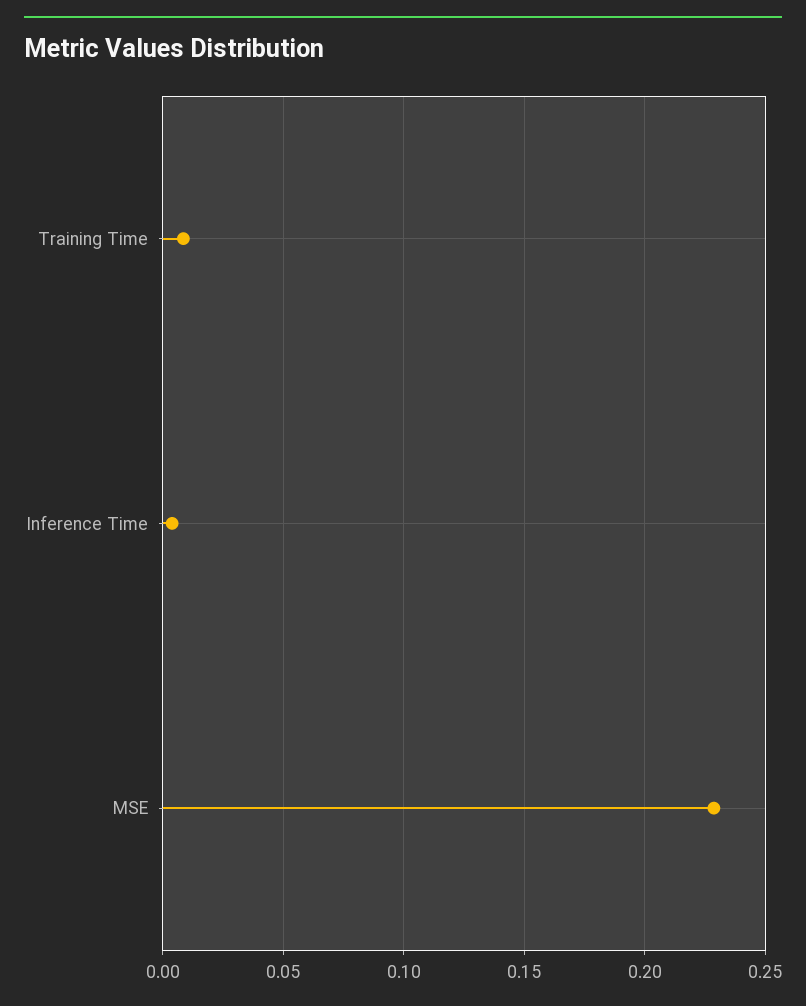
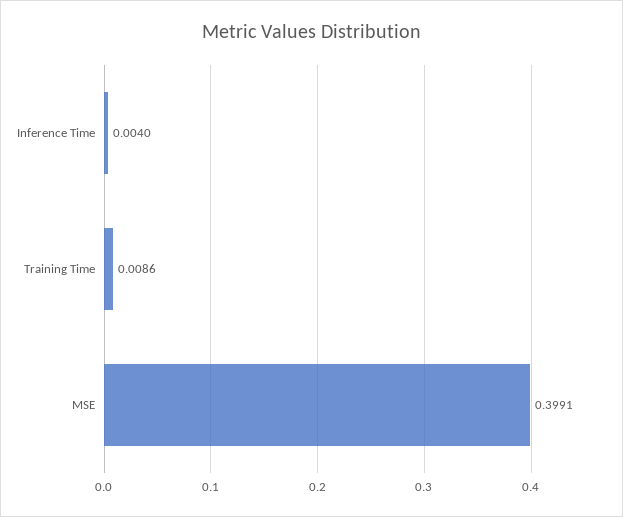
  {
    "Training Time": 0.0086,
    "Inference Time": 0.004,
-   "MSE": 0.23
+   "MSE": 0.3991
  }

